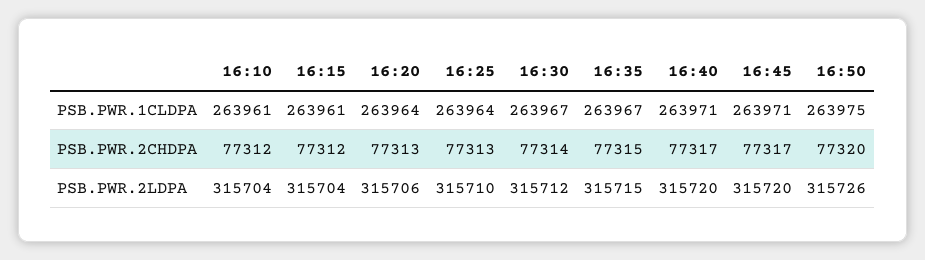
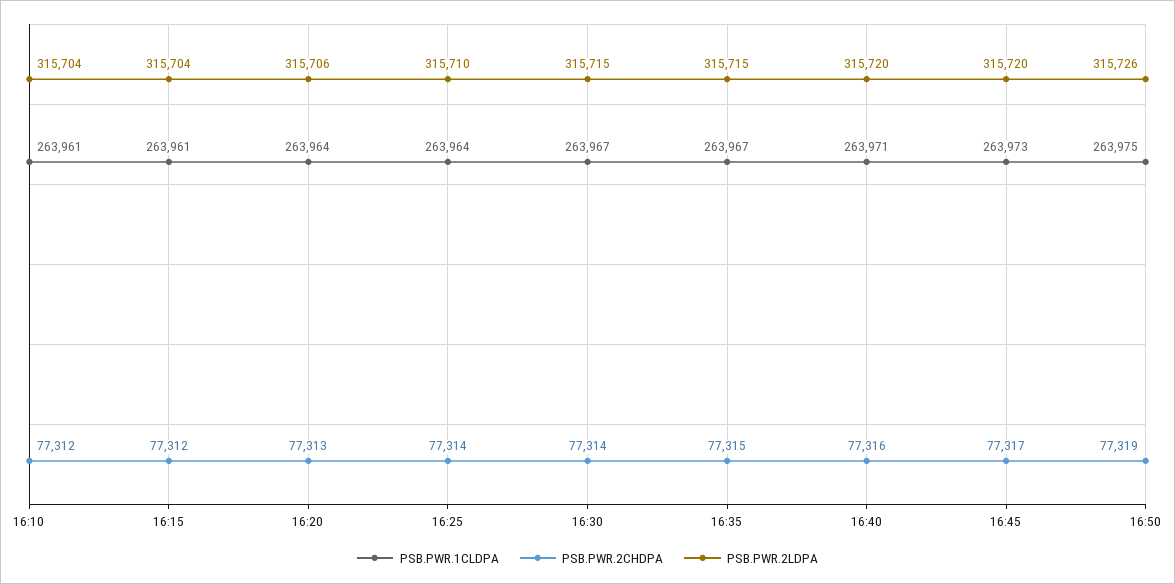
  {
    "PSB.PWR.1CLDPA": {
      "16:10": 263961,
      "16:15": 263961,
      "16:20": 263964,
      "16:25": 263964,
      "16:30": 263967,
      "16:35": 263967,
      "16:40": 263971,
-     "16:45": 263971,
+     "16:45": 263973,
      "16:50": 263975
    },
    "PSB.PWR.2CHDPA": {
      "16:10": 77312,
      "16:15": 77312,
      "16:20": 77313,
-     "16:25": 77313,
+     "16:25": 77314,
      "16:30": 77314,
      "16:35": 77315,
-     "16:40": 77317,
+     "16:40": 77316,
      "16:45": 77317,
-     "16:50": 77320
+     "16:50": 77319
    },
    "PSB.PWR.2LDPA": {
      "16:10": 315704,
      "16:15": 315704,
      "16:20": 315706,
      "16:25": 315710,
-     "16:30": 315712,
+     "16:30": 315715,
      "16:35": 315715,
      "16:40": 315720,
      "16:45": 315720,
      "16:50": 315726
    }
  }

